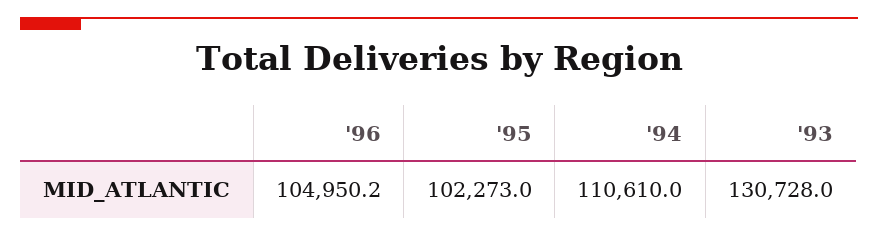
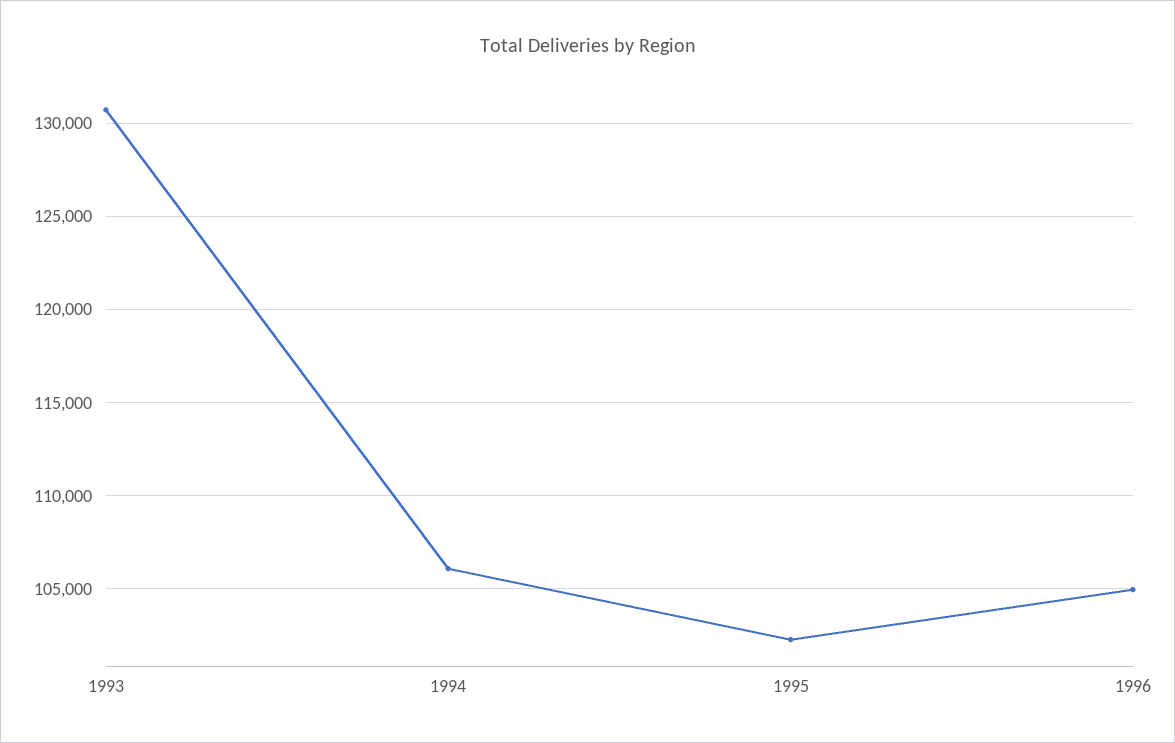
  {
    "'96": 104950.2,
    "'95": 102273,
-   "'94": 110610,
+   "'94": 106000,
    "'93": 130728
  }

